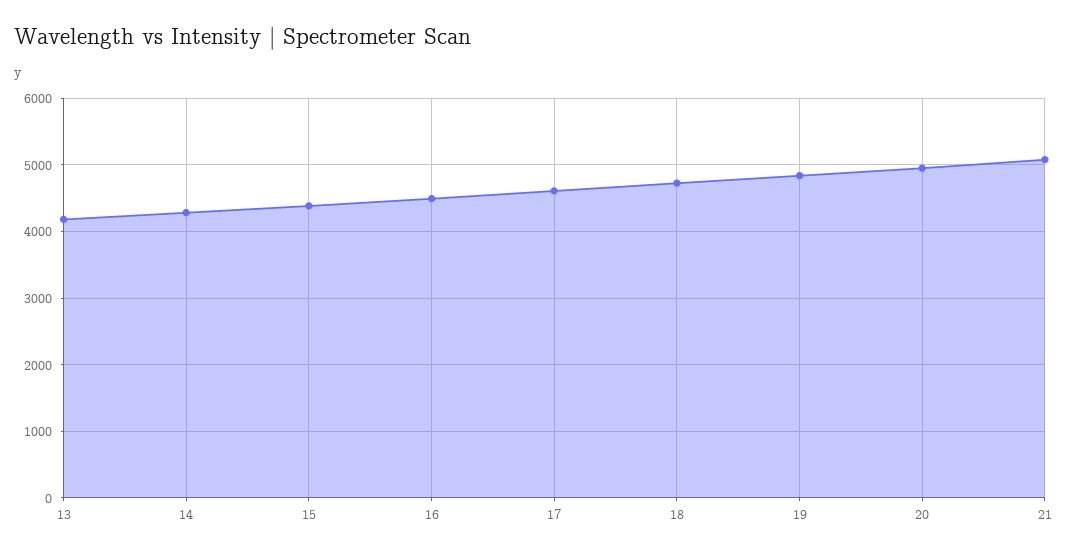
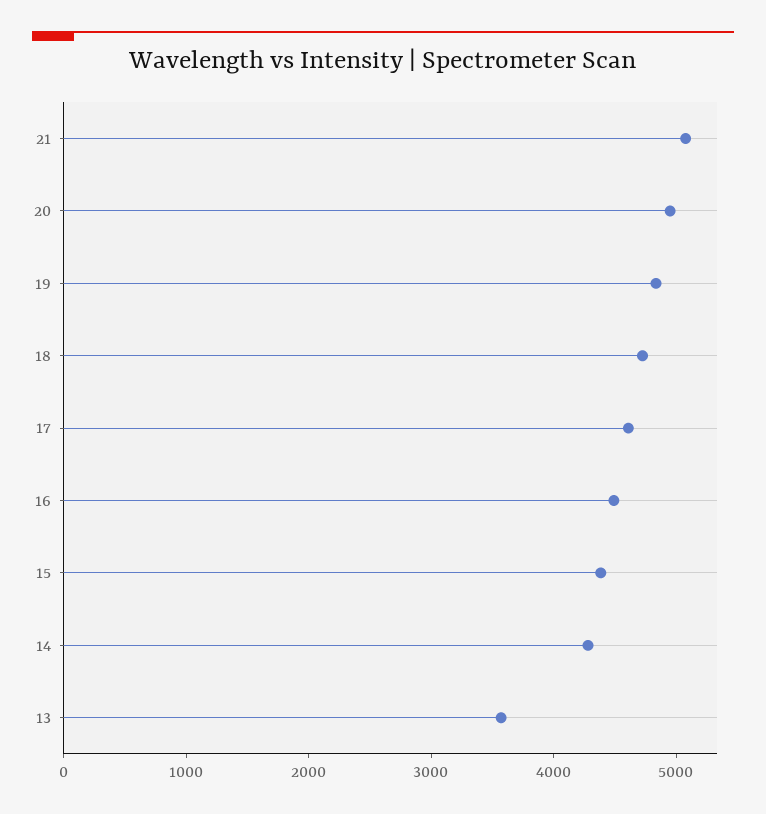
  {
-   "13": 4200,
+   "13": 3600,
    "14": 4300,
    "15": 4400,
    "16": 4500,
    "17": 4600,
    "18": 4700,
    "19": 4800,
    "20": 5000,
    "21": 5100
  }

